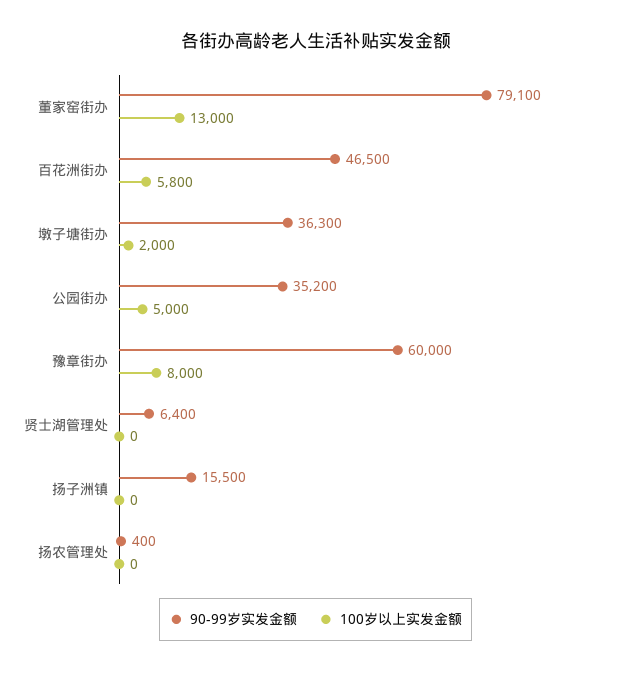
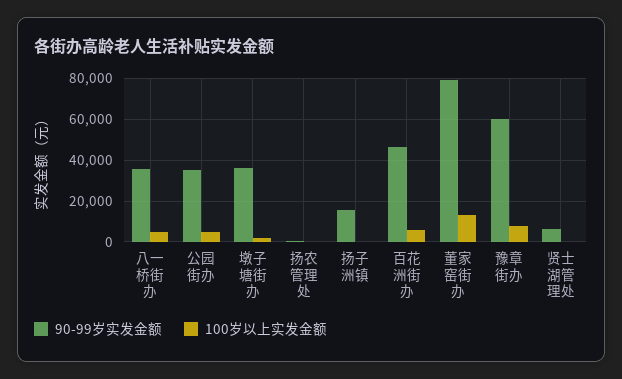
  {
    "90-99岁实发金额": {
      "董家窑街办": 79100,
      "百花洲街办": 46500,
      "墩子塘街办": 36300,
      "公园街办": 35200,
      "豫章街办": 60000,
      "贤士湖管理处": 6400,
      "扬子洲镇": 15500,
-     "扬农管理处": 400
+     "扬农管理处": 400,
+     "八一桥街办": 35000
    },
    "100岁以上实发金额": {
      "董家窑街办": 13000,
      "百花洲街办": 5800,
      "墩子塘街办": 2000,
      "公园街办": 5000,
      "豫章街办": 8000,
      "贤士湖管理处": 0,
      "扬子洲镇": 0,
-     "扬农管理处": 0
+     "扬农管理处": 0,
+     "八一桥街办": 5000
    }
  }

